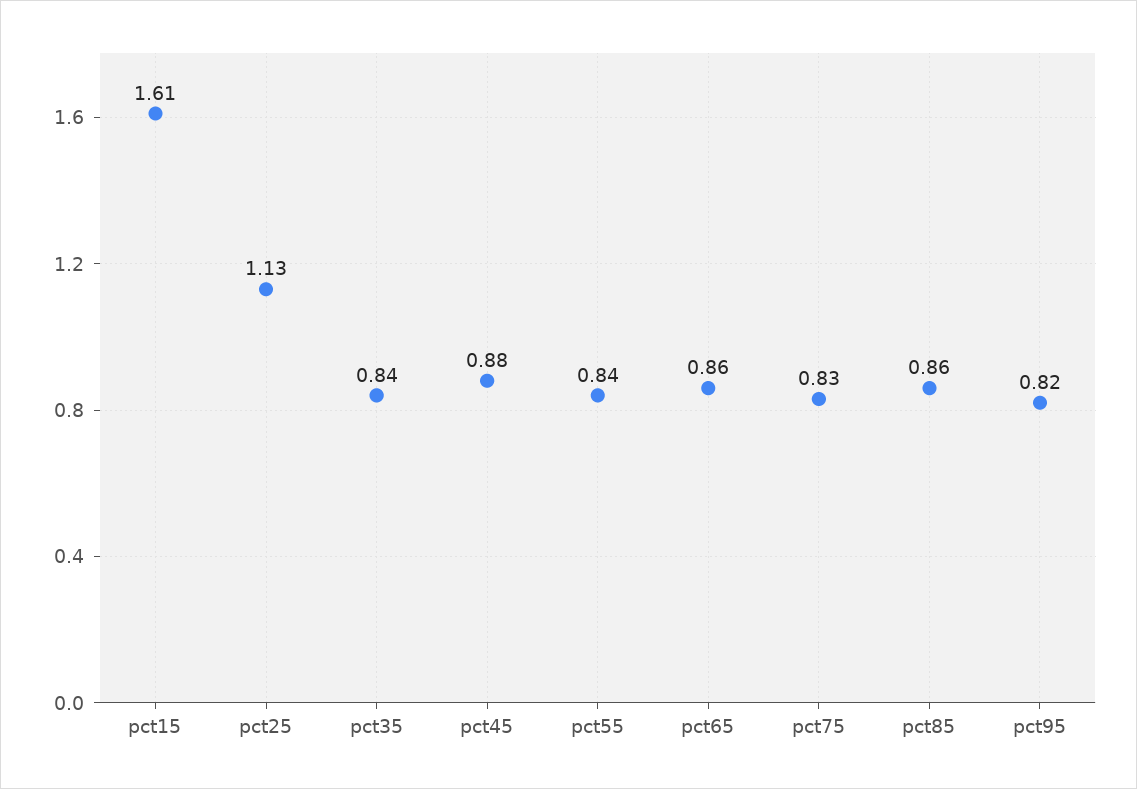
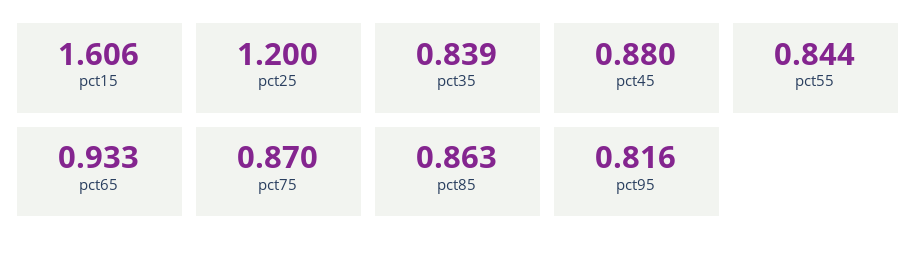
  {
    "pct15": 1.606,
-   "pct25": 1.13,
+   "pct25": 1.2,
    "pct35": 0.839,
    "pct45": 0.88,
    "pct55": 0.844,
-   "pct65": 0.86,
+   "pct65": 0.933,
-   "pct75": 0.83,
+   "pct75": 0.87,
    "pct85": 0.863,
    "pct95": 0.816
  }

